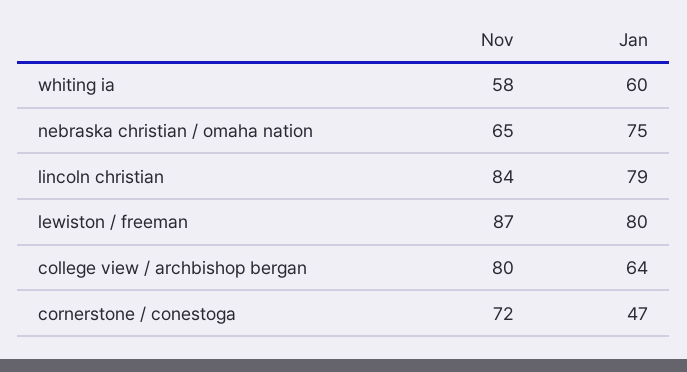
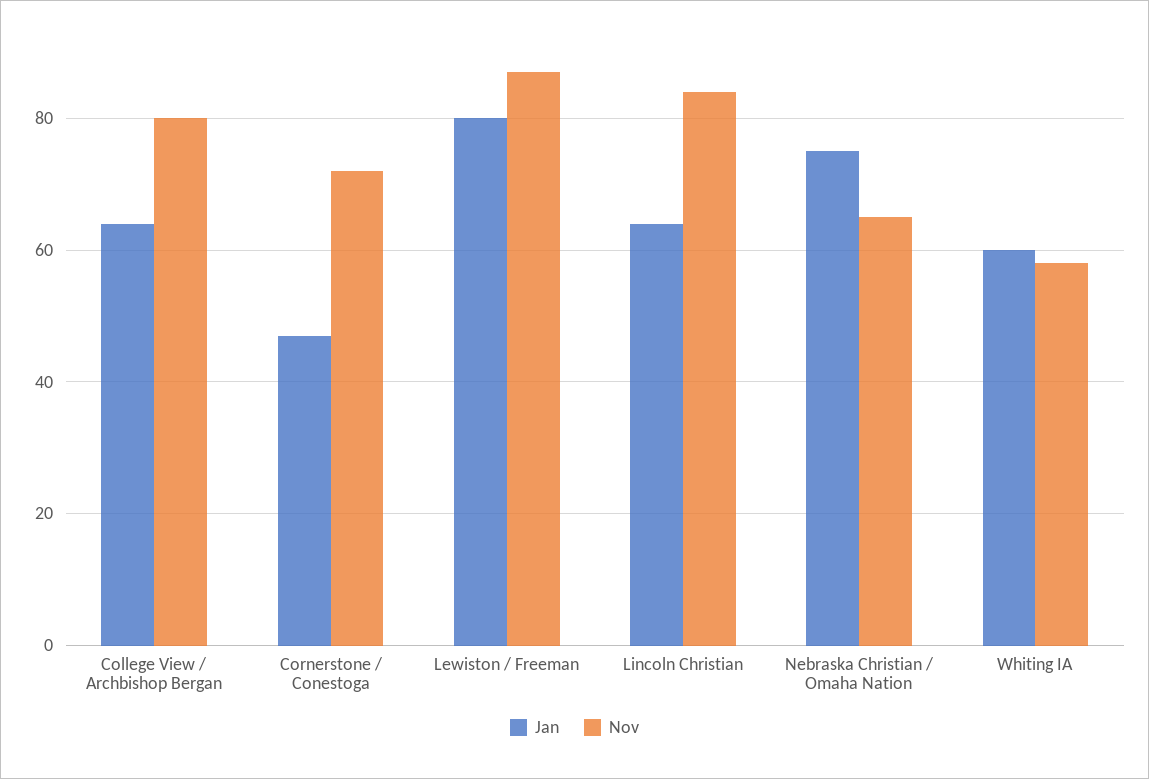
  {
    "Nov": {
      "whiting ia": 58,
      "nebraska christian / omaha nation": 65,
      "lincoln christian": 84,
      "lewiston / freeman": 87,
      "college view / archbishop bergan": 80,
      "cornerstone / conestoga": 72
    },
    "Jan": {
      "whiting ia": 60,
      "nebraska christian / omaha nation": 75,
-     "lincoln christian": 79,
+     "lincoln christian": 65,
      "lewiston / freeman": 80,
      "college view / archbishop bergan": 64,
      "cornerstone / conestoga": 47
    }
  }

